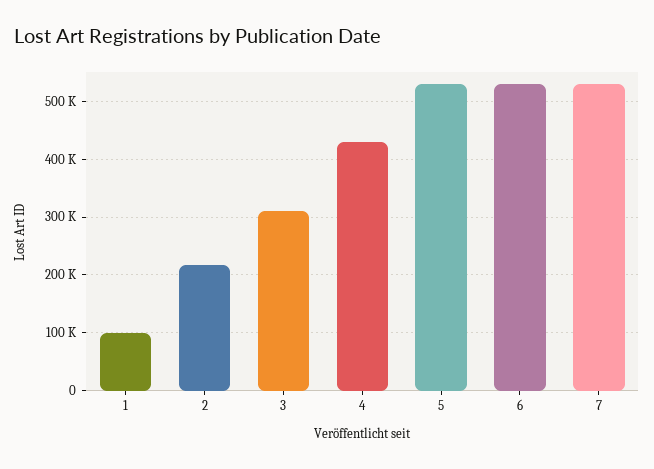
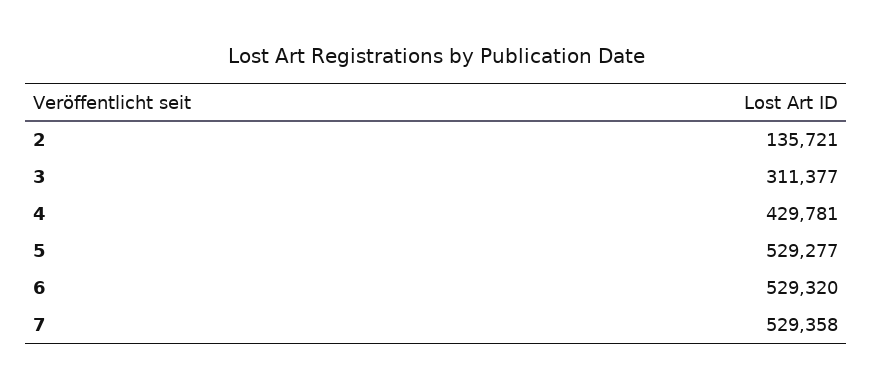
  {
-   "1": 100000,
-   "2": 220000,
+   "2": 135721,
    "3": 311377,
    "4": 429781,
    "5": 529277,
    "6": 529320,
    "7": 529358
  }

